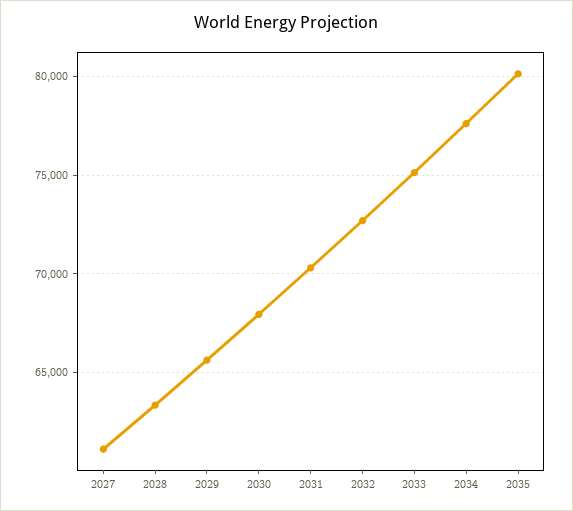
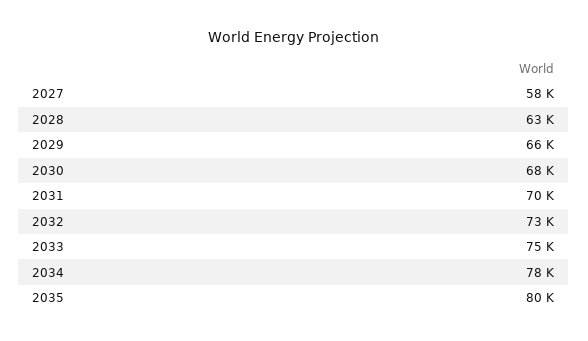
  {
-   "2027": 61000,
+   "2027": 58000,
    "2028": 63000,
    "2029": 66000,
    "2030": 68000,
    "2031": 70000,
    "2032": 73000,
    "2033": 75000,
    "2034": 78000,
    "2035": 80000
  }

